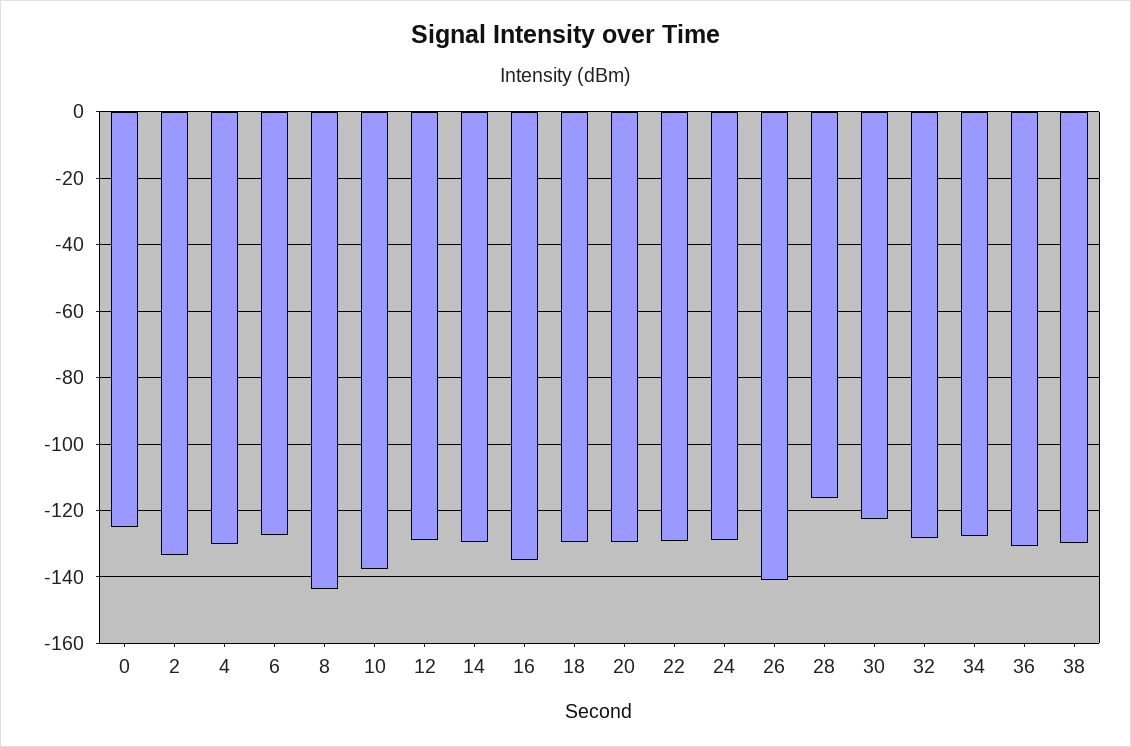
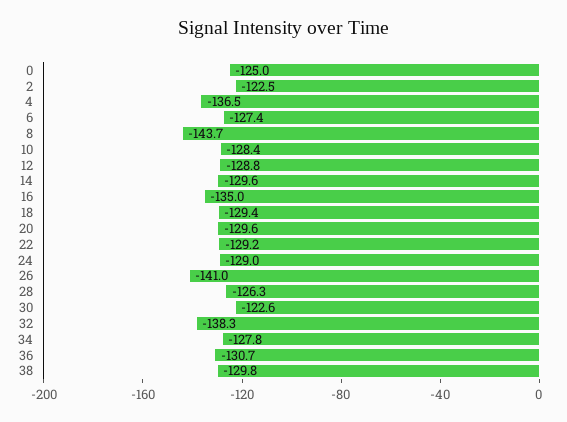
  {
    "0": -125,
-   "2": -134,
+   "2": -122.5,
-   "4": -130,
+   "4": -136.5,
    "6": -127.4,
    "8": -143.7,
-   "10": -138,
+   "10": -128.4,
    "12": -128.8,
    "14": -129.6,
    "16": -135,
    "18": -129.4,
    "20": -129.6,
    "22": -129.2,
    "24": -129,
    "26": -141,
-   "28": -116,
+   "28": -126.3,
    "30": -122.6,
-   "32": -128,
+   "32": -138.3,
    "34": -127.8,
    "36": -130.7,
    "38": -129.8
  }

